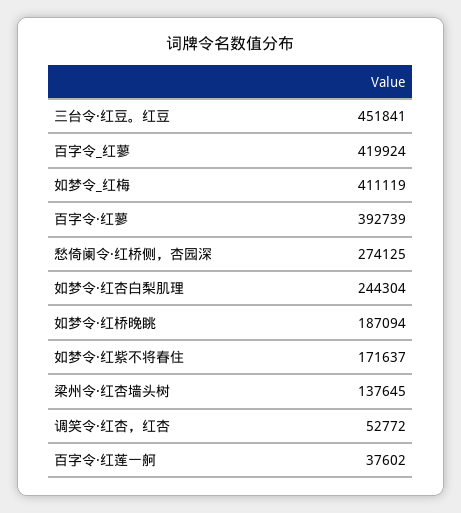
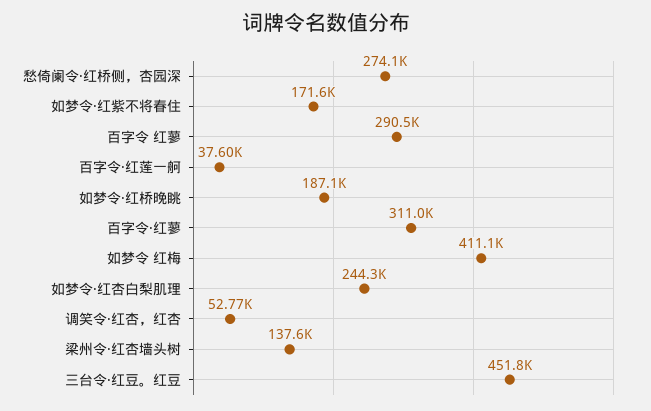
  {
    "三台令·红豆。红豆": 451841,
-   "百字令_红蓼": 419924,
+   "百字令_红蓼": 290500,
    "如梦令_红梅": 411119,
-   "百字令·红蓼": 392739,
+   "百字令·红蓼": 311000,
    "愁倚阑令·红桥侧，杏园深": 274125,
    "如梦令·红杏白梨肌理": 244304,
    "如梦令·红桥晚眺": 187094,
    "如梦令·红紫不将春住": 171637,
    "梁州令·红杏墙头树": 137645,
    "调笑令·红杏，红杏": 52772,
    "百字令·红莲一舸": 37602
  }

